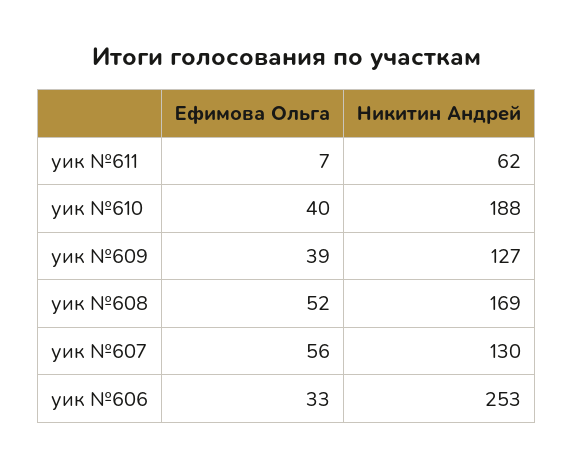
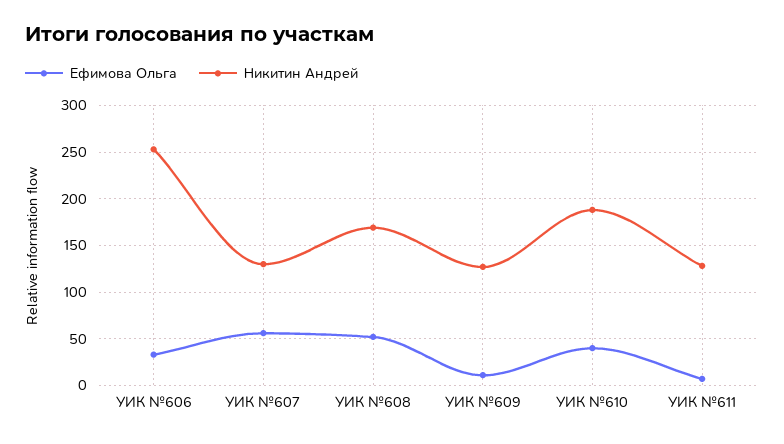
  {
    "Ефимова Ольга": {
      "уик №611": 7,
      "уик №610": 40,
-     "уик №609": 39,
+     "уик №609": 10,
      "уик №608": 52,
      "уик №607": 56,
      "уик №606": 33
    },
    "Никитин Андрей": {
-     "уик №611": 62,
+     "уик №611": 130,
      "уик №610": 188,
      "уик №609": 127,
      "уик №608": 169,
      "уик №607": 130,
      "уик №606": 253
    }
  }

